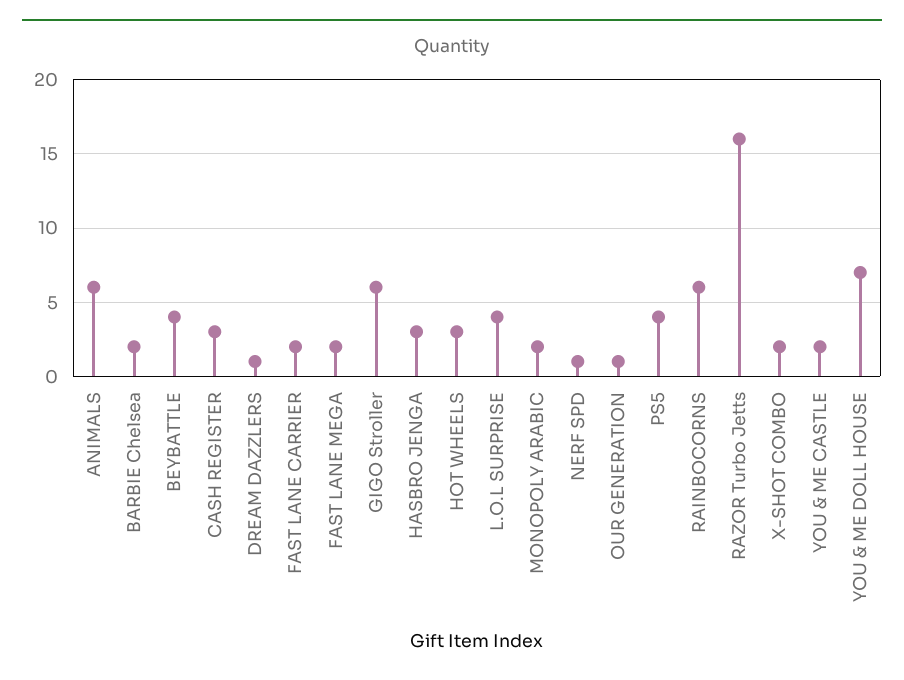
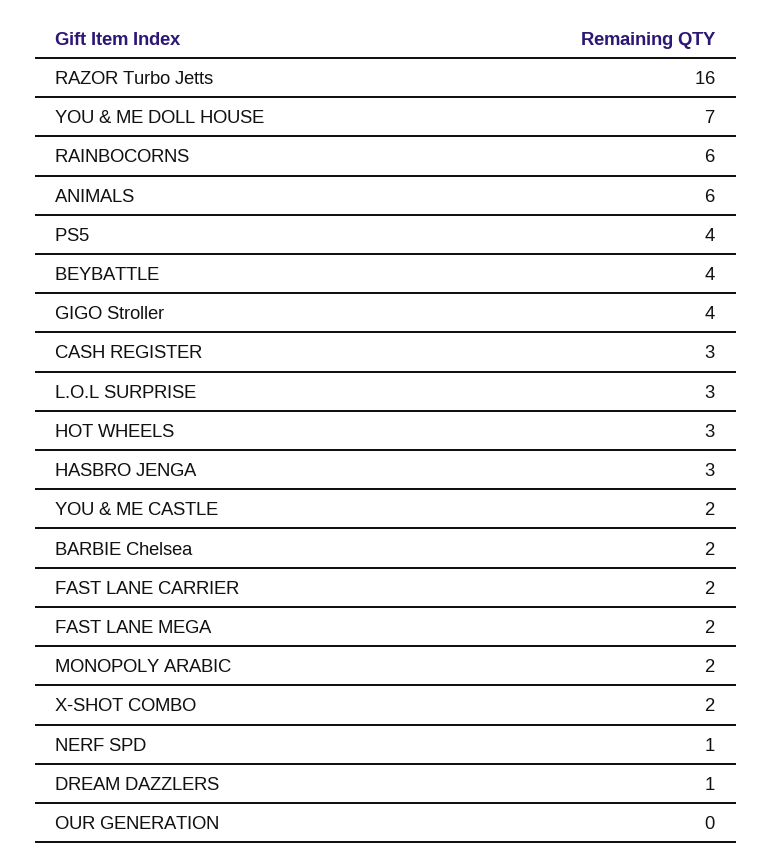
  {
    "ANIMALS": 6,
    "BARBIE Chelsea": 2,
    "BEYBATTLE": 4,
    "CASH REGISTER": 3,
    "DREAM DAZZLERS": 1,
    "FAST LANE CARRIER": 2,
    "FAST LANE MEGA": 2,
-   "GIGO Stroller": 6,
+   "GIGO Stroller": 4,
    "HASBRO JENGA": 3,
    "HOT WHEELS": 3,
-   "L.O.L SURPRISE": 4,
+   "L.O.L SURPRISE": 3,
    "MONOPOLY ARABIC": 2,
    "NERF SPD": 1,
-   "OUR GENERATION": 1,
+   "OUR GENERATION": 0,
    "PS5": 4,
    "RAINBOCORNS": 6,
    "RAZOR Turbo Jetts": 16,
    "X-SHOT COMBO": 2,
    "YOU & ME CASTLE": 2,
    "YOU & ME DOLL HOUSE": 7
  }

